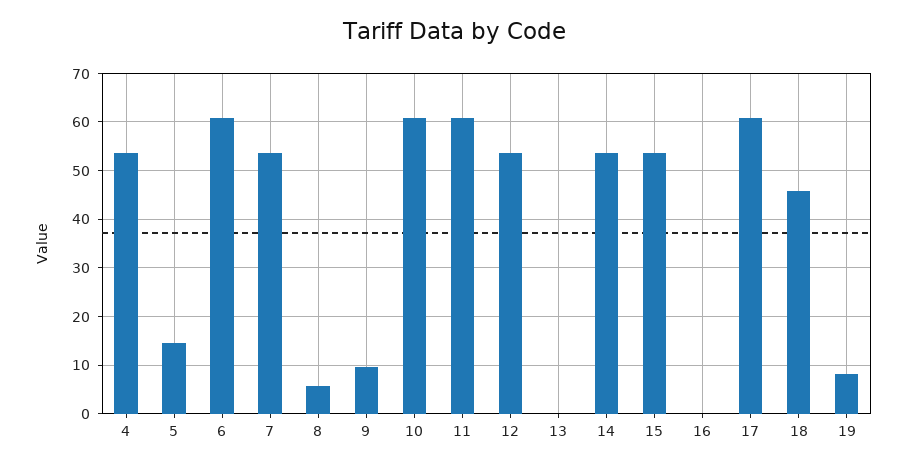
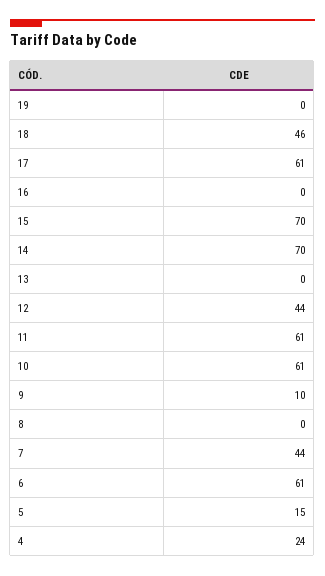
  {
-   "4": 54,
+   "4": 24,
    "5": 15,
    "6": 61,
-   "7": 54,
+   "7": 44,
-   "8": 6,
+   "8": 0,
    "9": 10,
    "10": 61,
    "11": 61,
-   "12": 54,
+   "12": 44,
    "13": 0,
-   "14": 54,
+   "14": 70,
-   "15": 54,
+   "15": 70,
    "16": 0,
    "17": 61,
    "18": 46,
-   "19": 8
+   "19": 0
  }

